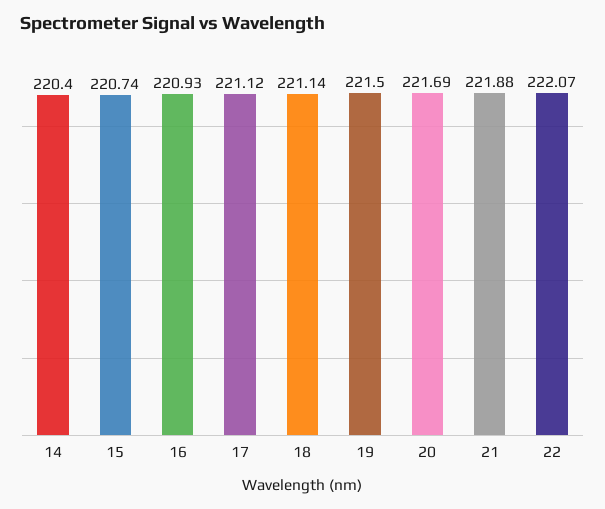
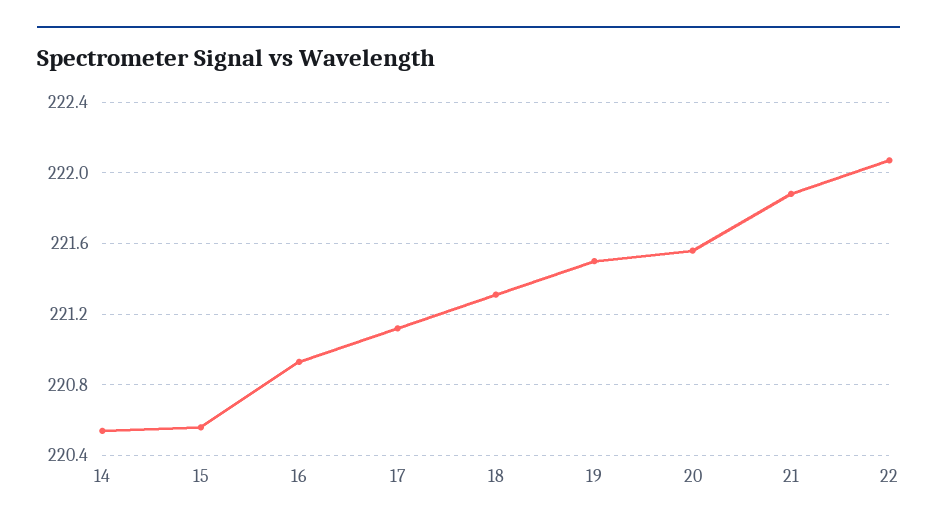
  {
-   "14": 220.4,
+   "14": 220.55,
-   "15": 220.74,
+   "15": 220.55,
    "16": 220.93,
    "17": 221.12,
-   "18": 221.14,
+   "18": 221.3,
    "19": 221.5,
-   "20": 221.69,
+   "20": 221.55,
    "21": 221.88,
    "22": 222.07
  }

